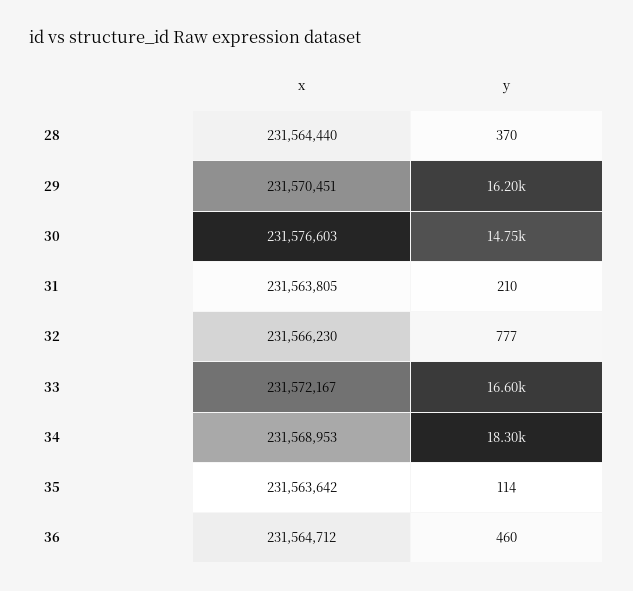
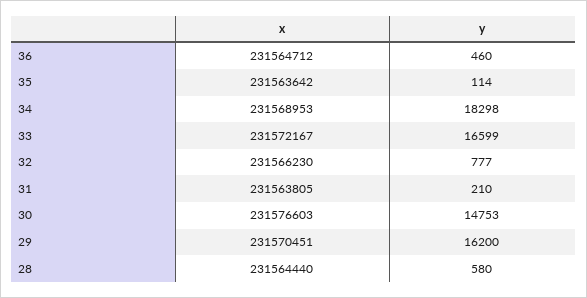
  {
    "x": {
      "28": 231564440,
      "29": 231570451,
      "30": 231576603,
      "31": 231563805,
      "32": 231566230,
      "33": 231572167,
      "34": 231568953,
      "35": 231563642,
      "36": 231564712
    },
    "y": {
-     "28": 370,
+     "28": 580,
      "29": 16200,
      "30": 14753,
      "31": 210,
      "32": 777,
      "33": 16599,
      "34": 18298,
      "35": 114,
      "36": 460
    }
  }

